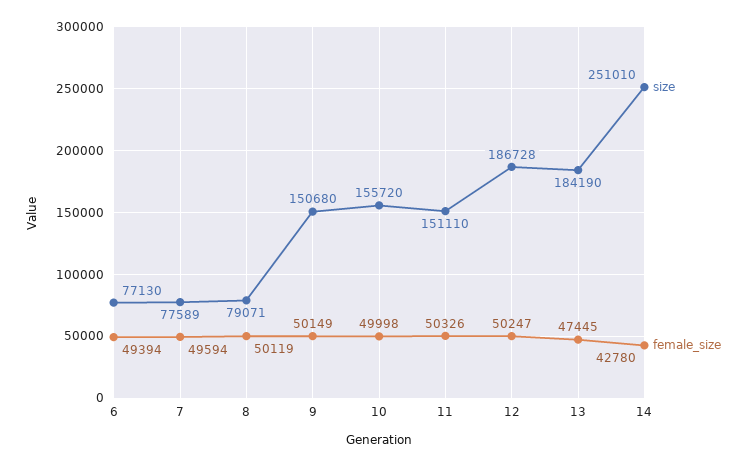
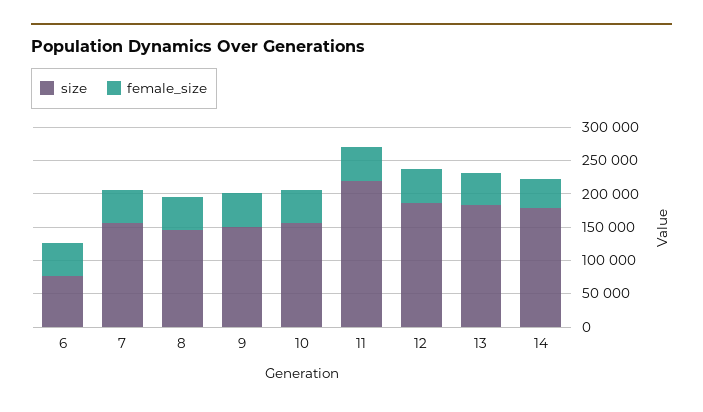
  {
    "size": {
      "6": 77130,
-     "7": 77589,
+     "7": 150000,
-     "8": 79071,
+     "8": 150000,
      "9": 150680,
      "10": 155720,
-     "11": 151110,
+     "11": 225000,
      "12": 186728,
      "13": 184190,
-     "14": 251010
+     "14": 175000
    },
    "female_size": {
      "6": 49394,
      "7": 49594,
      "8": 50119,
      "9": 50149,
      "10": 49998,
      "11": 50326,
      "12": 50247,
      "13": 47445,
      "14": 42780
    }
  }

